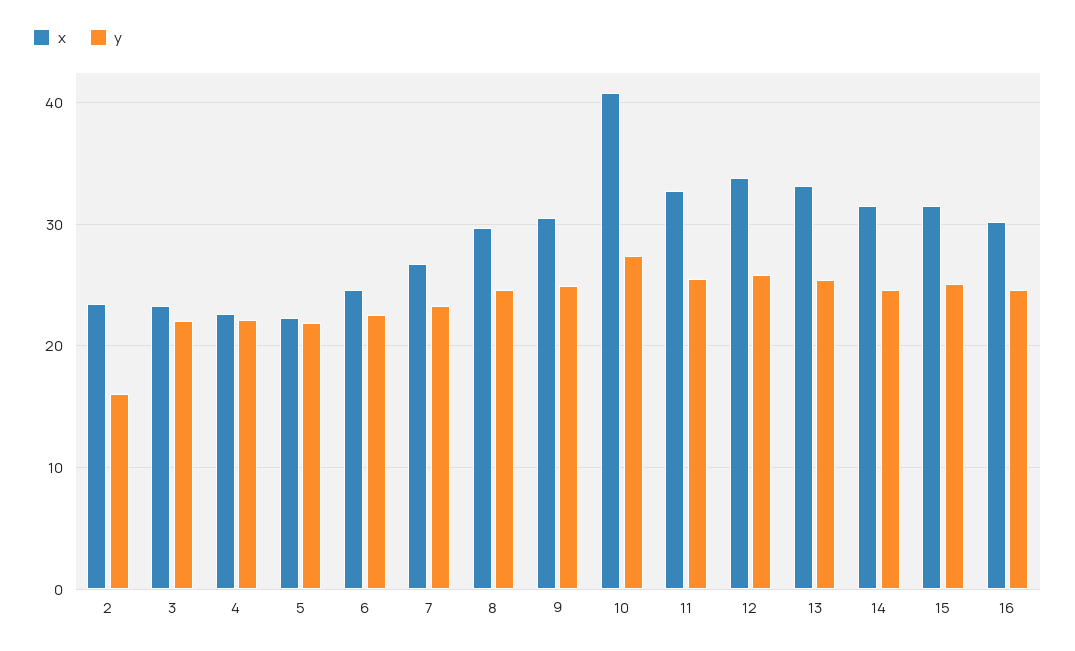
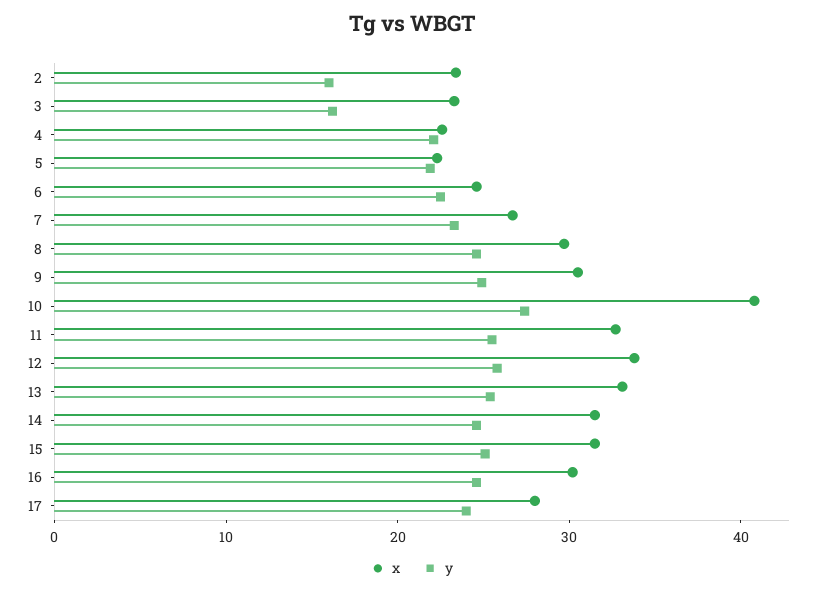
  {
    "x": {
      "2": 23,
      "3": 23,
      "4": 23,
      "5": 22,
      "6": 25,
      "7": 27,
      "8": 30,
      "9": 31,
      "10": 41,
      "11": 33,
      "12": 34,
      "13": 33,
      "14": 32,
      "15": 32,
-     "16": 30
+     "16": 30,
+     "17": 28
    },
    "y": {
      "2": 16,
-     "3": 22,
+     "3": 16,
      "4": 22,
      "5": 22,
      "6": 23,
      "7": 23,
      "8": 25,
      "9": 25,
      "10": 27,
      "11": 26,
      "12": 26,
      "13": 25,
      "14": 25,
      "15": 25,
-     "16": 25
+     "16": 25,
+     "17": 24
    }
  }

